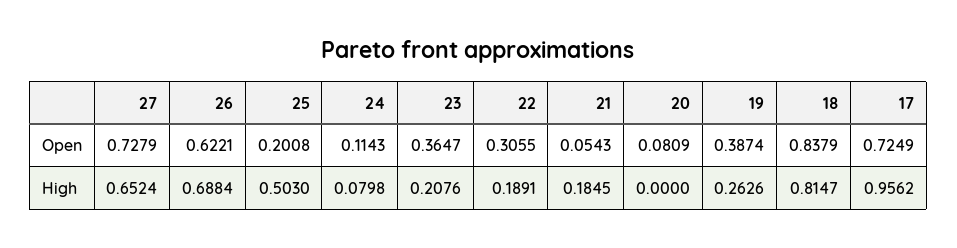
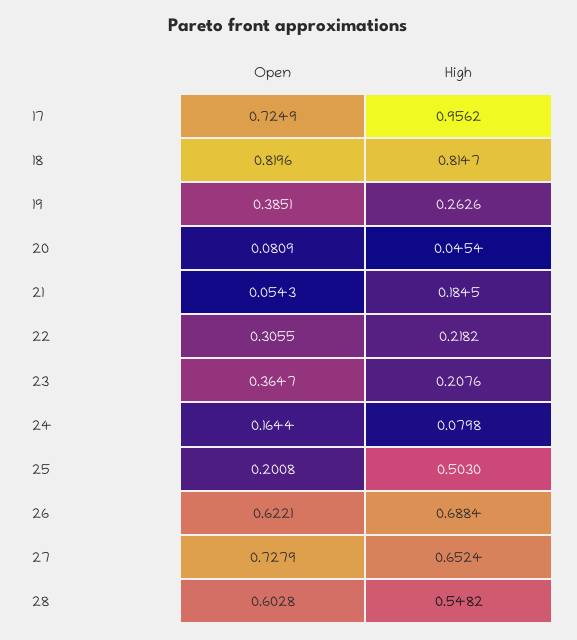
  {
    "27": {
      "Open": 0.7279,
      "High": 0.6524
    },
    "26": {
      "Open": 0.6221,
      "High": 0.6884
    },
    "25": {
      "Open": 0.2008,
      "High": 0.503
    },
    "24": {
-     "Open": 0.1143,
+     "Open": 0.1644,
      "High": 0.0798
    },
    "23": {
      "Open": 0.3647,
      "High": 0.2076
    },
    "22": {
      "Open": 0.3055,
-     "High": 0.1891
+     "High": 0.2182
    },
    "21": {
      "Open": 0.0543,
      "High": 0.1845
    },
    "20": {
      "Open": 0.0809,
-     "High": 0
+     "High": 0.0454
    },
    "19": {
-     "Open": 0.3874,
+     "Open": 0.3851,
      "High": 0.2626
    },
    "18": {
-     "Open": 0.8379,
+     "Open": 0.8196,
      "High": 0.8147
    },
    "17": {
      "Open": 0.7249,
      "High": 0.9562
-   }
+   },
+   "28": {
+     "Open": 0.6028,
+     "High": 0.5482
+   }
  }

